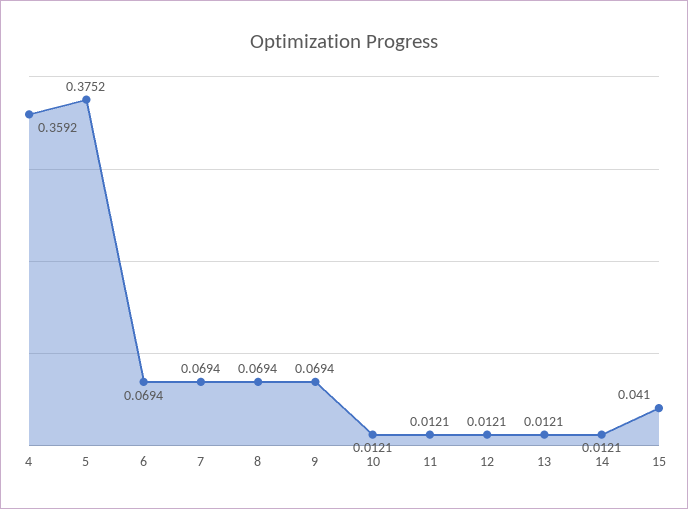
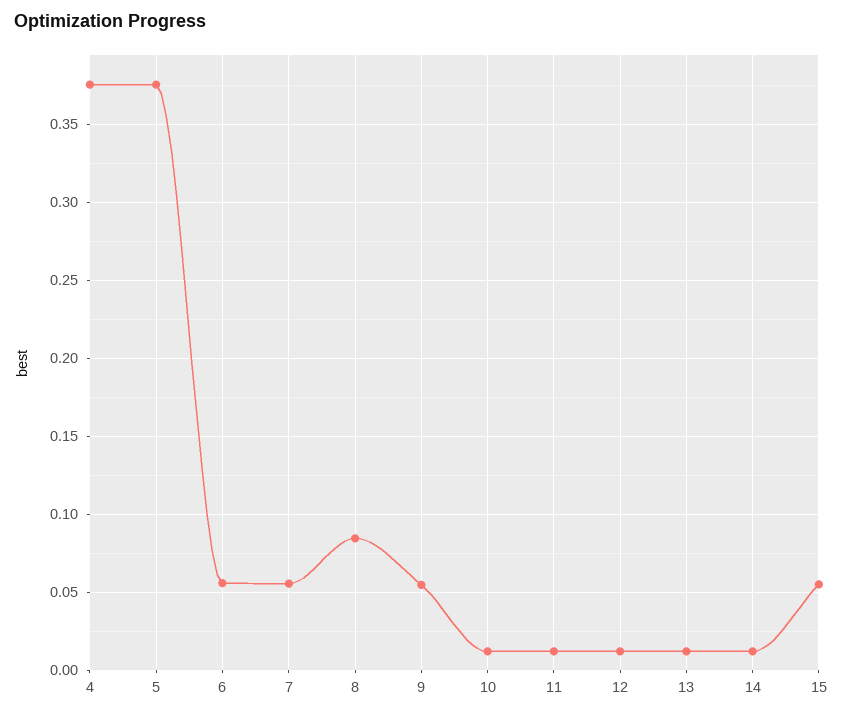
  {
-   "4": 0.3592,
+   "4": 0.375,
    "5": 0.3752,
-   "6": 0.0694,
+   "6": 0.055,
-   "7": 0.0694,
+   "7": 0.055,
-   "8": 0.0694,
+   "8": 0.085,
-   "9": 0.0694,
+   "9": 0.055,
    "10": 0.0121,
    "11": 0.0121,
    "12": 0.0121,
    "13": 0.0121,
    "14": 0.0121,
-   "15": 0.041
+   "15": 0.055
  }

